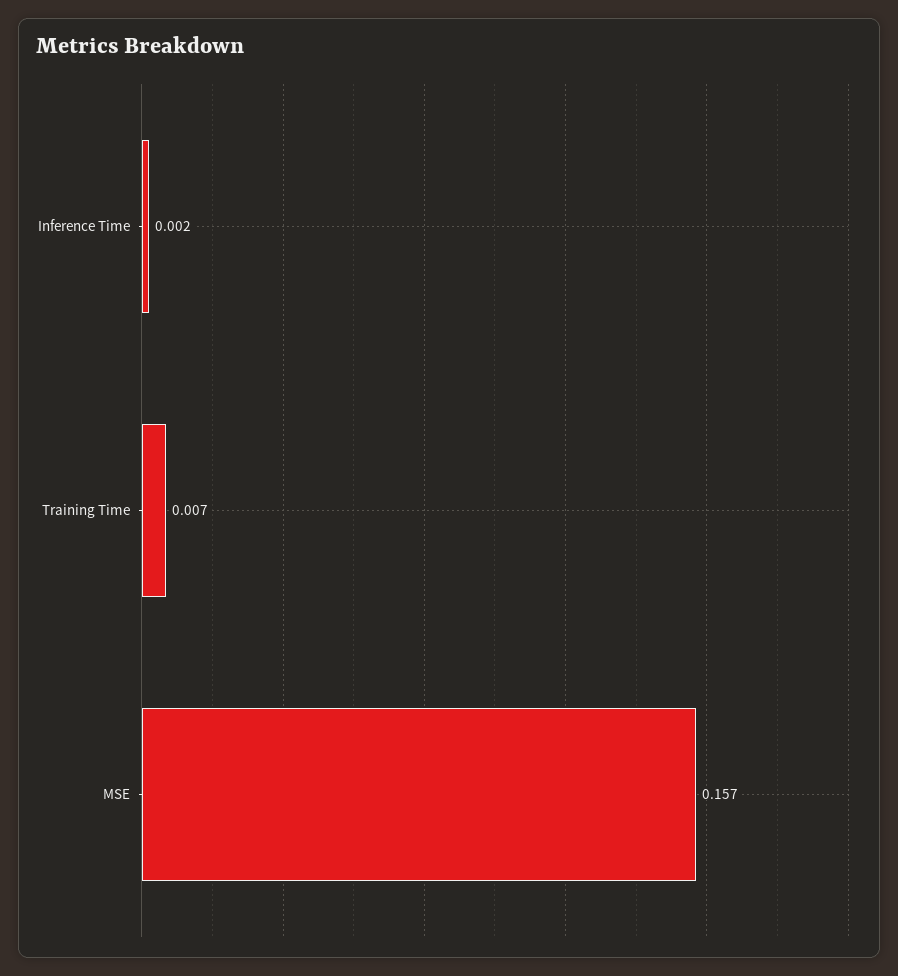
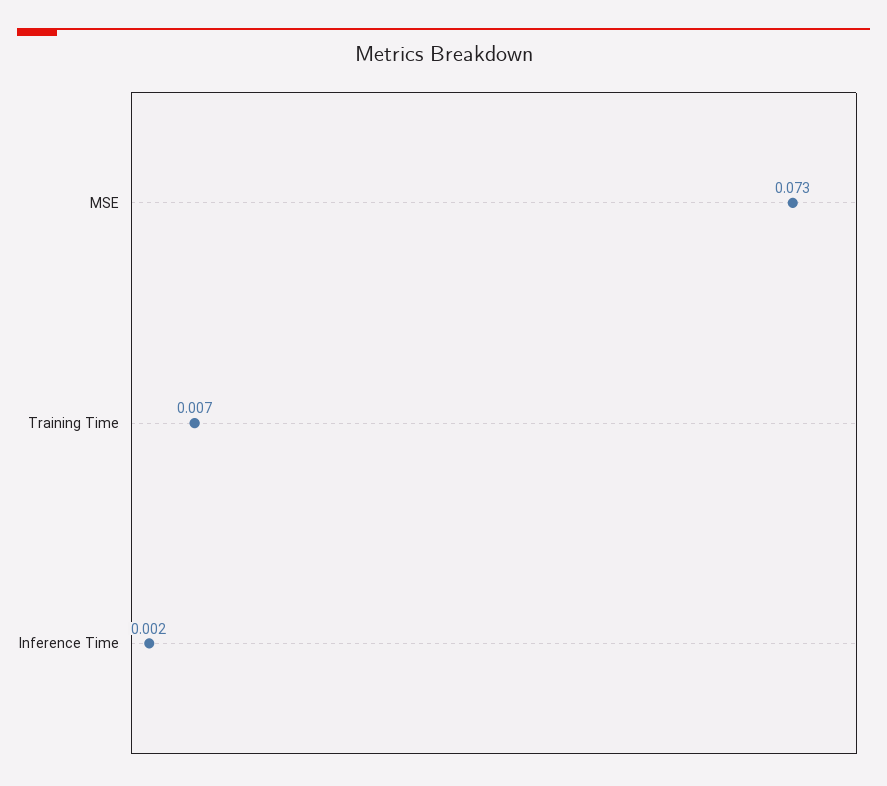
  {
    "Inference Time": 0.002,
    "Training Time": 0.007,
-   "MSE": 0.157
+   "MSE": 0.073
  }

